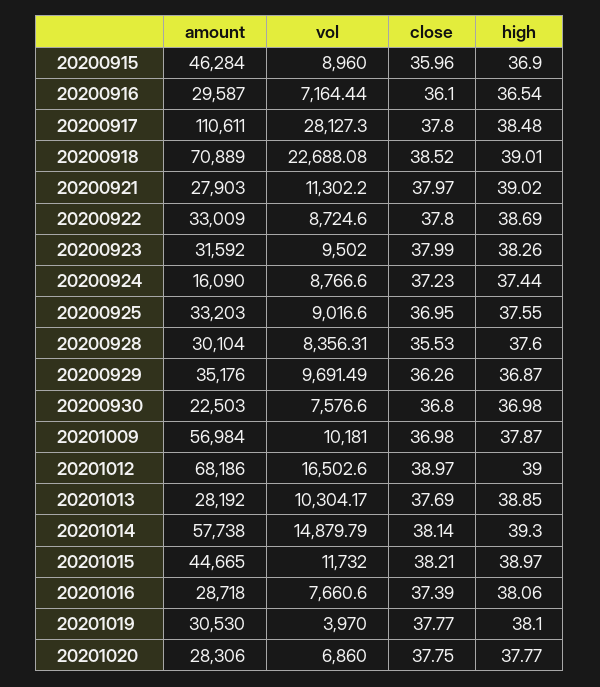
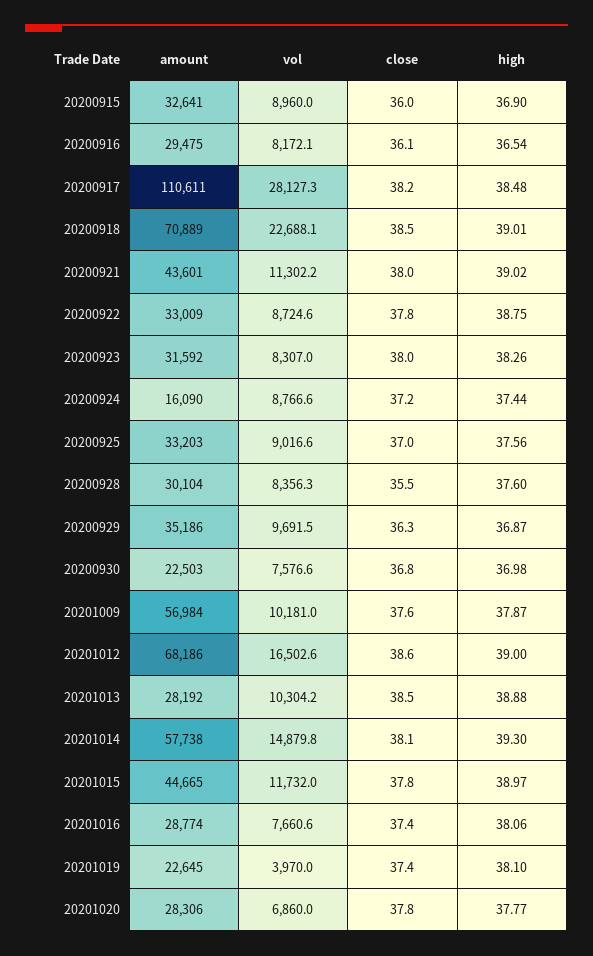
  {
    "amount": {
-     "20200915": 46284,
+     "20200915": 32641,
-     "20200916": 29587,
+     "20200916": 29475,
      "20200917": 110611,
      "20200918": 70889,
-     "20200921": 27903,
+     "20200921": 43601,
      "20200922": 33009,
      "20200923": 31592,
      "20200924": 16090,
      "20200925": 33203,
      "20200928": 30104,
-     "20200929": 35176,
+     "20200929": 35186,
      "20200930": 22503,
      "20201009": 56984,
      "20201012": 68186,
      "20201013": 28192,
      "20201014": 57738,
      "20201015": 44665,
-     "20201016": 28718,
+     "20201016": 28774,
-     "20201019": 30530,
+     "20201019": 22645,
      "20201020": 28306
    },
    "vol": {
      "20200915": 8960,
-     "20200916": 7164.44,
+     "20200916": 8172.1,
      "20200917": 28127.3,
      "20200918": 22688.08,
      "20200921": 11302.2,
      "20200922": 8724.6,
-     "20200923": 9502,
+     "20200923": 8307,
      "20200924": 8766.6,
      "20200925": 9016.6,
      "20200928": 8356.31,
      "20200929": 9691.49,
      "20200930": 7576.6,
      "20201009": 10181,
      "20201012": 16502.6,
      "20201013": 10304.17,
      "20201014": 14879.79,
      "20201015": 11732,
      "20201016": 7660.6,
      "20201019": 3970,
      "20201020": 6860
    },
    "close": {
      "20200915": 35.96,
      "20200916": 36.1,
-     "20200917": 37.8,
+     "20200917": 38.2,
      "20200918": 38.52,
      "20200921": 37.97,
      "20200922": 37.8,
      "20200923": 37.99,
      "20200924": 37.23,
      "20200925": 36.95,
      "20200928": 35.53,
      "20200929": 36.26,
      "20200930": 36.8,
-     "20201009": 36.98,
+     "20201009": 37.6,
-     "20201012": 38.97,
+     "20201012": 38.6,
-     "20201013": 37.69,
+     "20201013": 38.5,
      "20201014": 38.14,
-     "20201015": 38.21,
+     "20201015": 37.8,
      "20201016": 37.39,
-     "20201019": 37.77,
+     "20201019": 37.4,
      "20201020": 37.75
    },
    "high": {
      "20200915": 36.9,
      "20200916": 36.54,
      "20200917": 38.48,
      "20200918": 39.01,
      "20200921": 39.02,
-     "20200922": 38.69,
+     "20200922": 38.75,
      "20200923": 38.26,
      "20200924": 37.44,
-     "20200925": 37.55,
+     "20200925": 37.56,
      "20200928": 37.6,
      "20200929": 36.87,
      "20200930": 36.98,
      "20201009": 37.87,
      "20201012": 39,
-     "20201013": 38.85,
+     "20201013": 38.88,
      "20201014": 39.3,
      "20201015": 38.97,
      "20201016": 38.06,
      "20201019": 38.1,
      "20201020": 37.77
    }
  }

